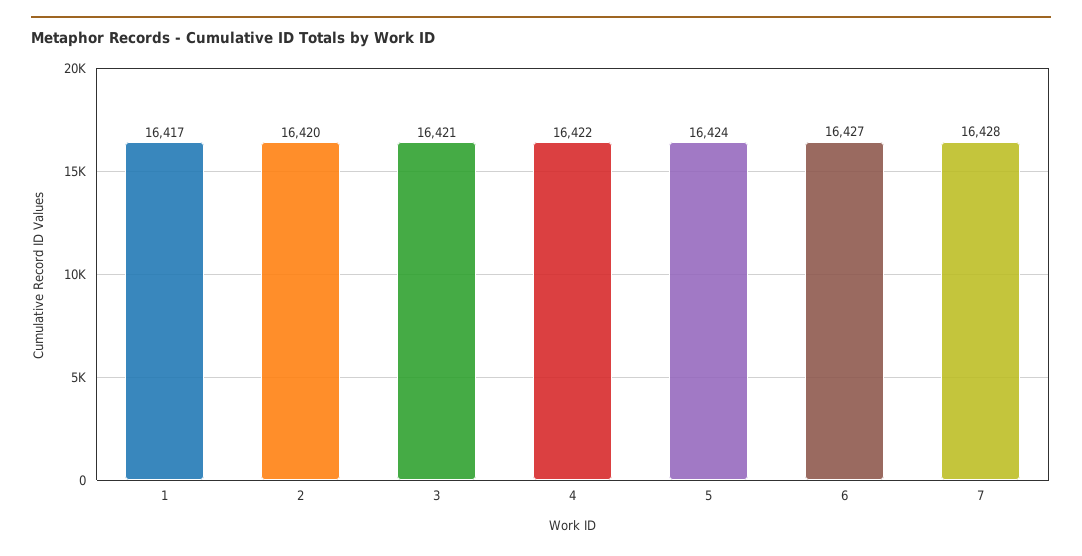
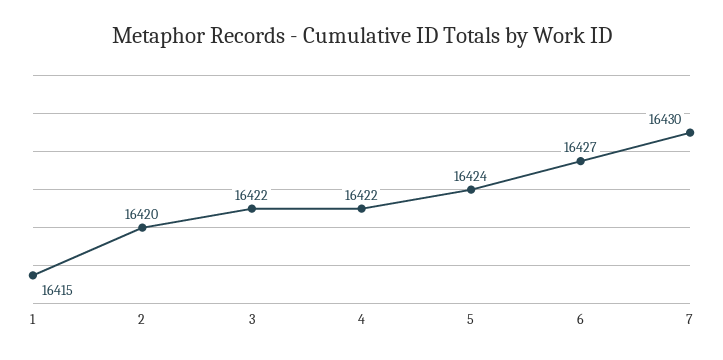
  {
-   "1": 16417,
+   "1": 16415,
    "2": 16420,
-   "3": 16421,
+   "3": 16422,
    "4": 16422,
    "5": 16424,
    "6": 16427,
-   "7": 16428
+   "7": 16430
  }

